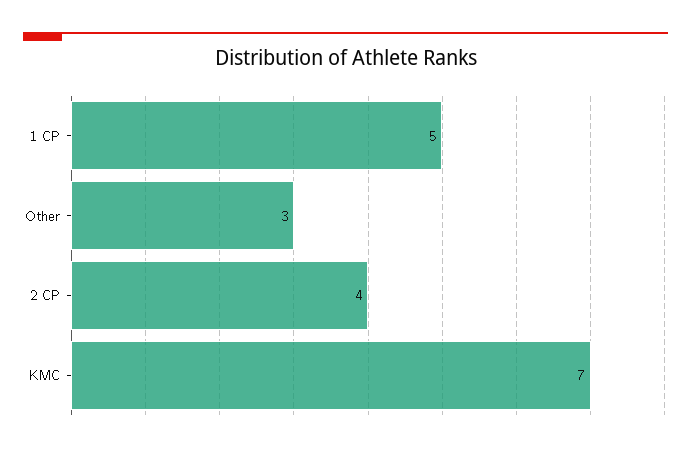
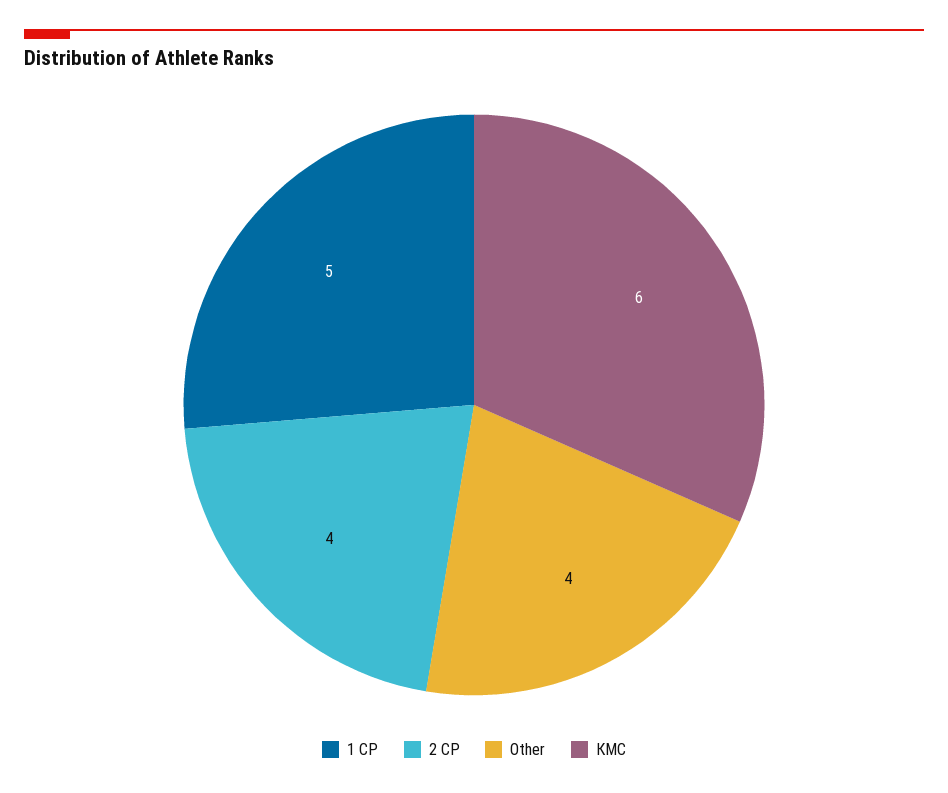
  {
    "1 СР": 5,
-   "Other": 3,
+   "Other": 4,
    "2 СР": 4,
-   "КМС": 7
+   "КМС": 6
  }

